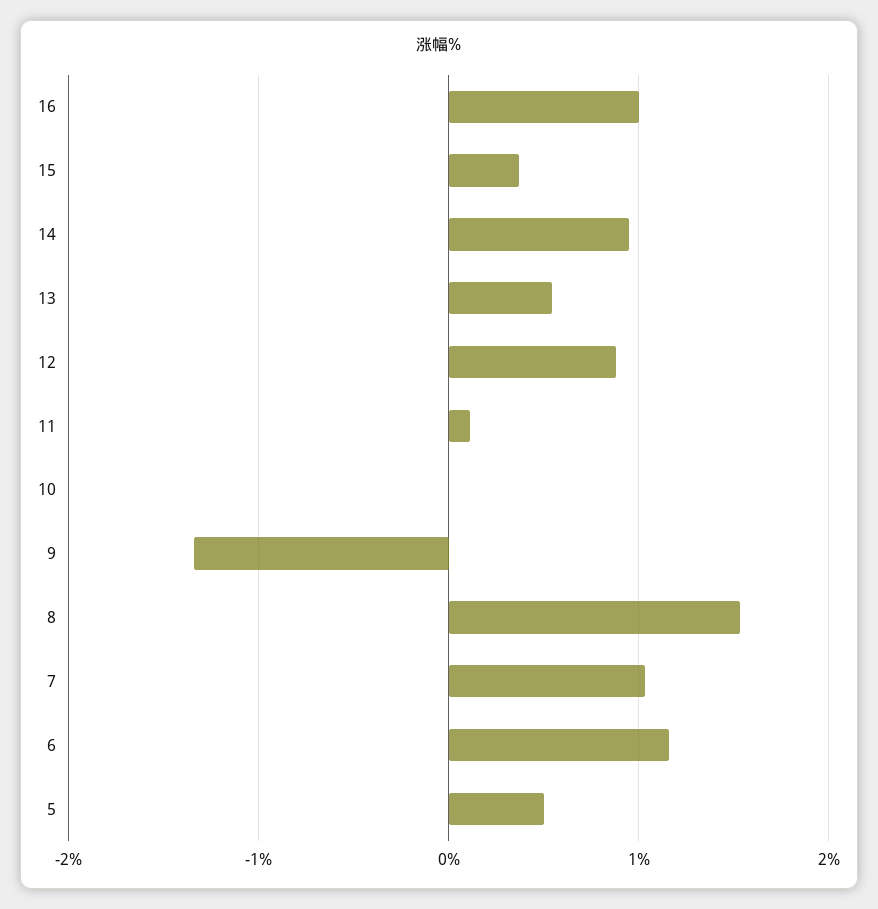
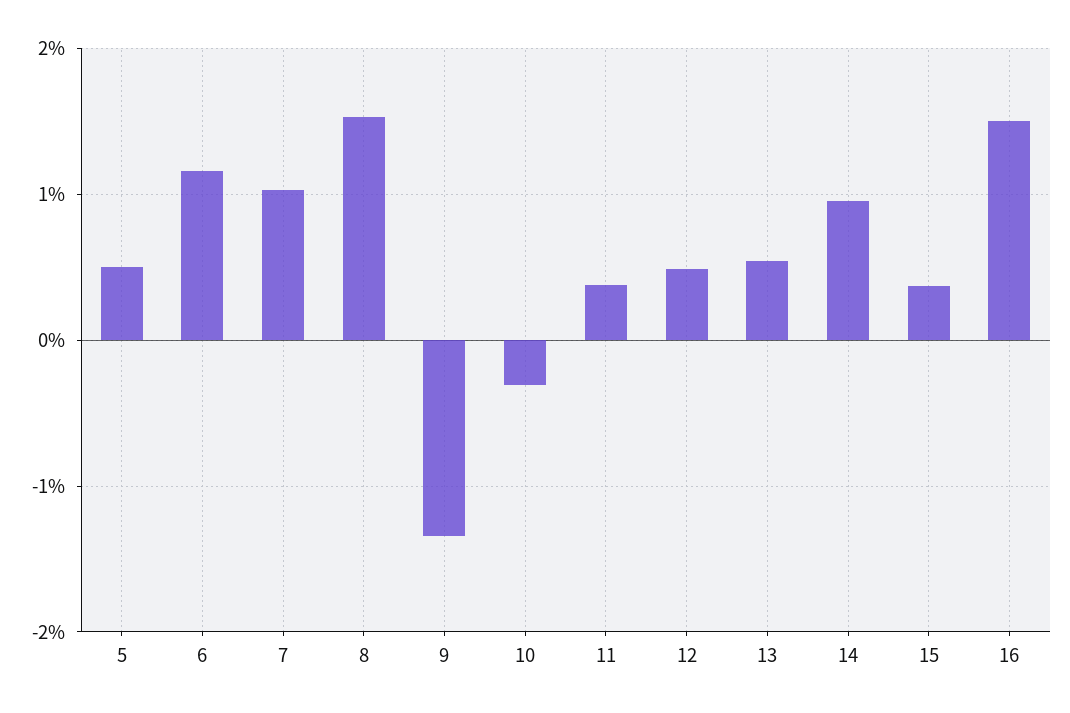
  {
-   "16": 1,
+   "16": 1.5,
    "15": 0.4,
    "14": 1,
    "13": 0.5,
-   "12": 0.9,
+   "12": 0.5,
-   "11": 0.1,
+   "11": 0.4,
-   "10": 0,
+   "10": -0.3,
    "9": -1.3,
    "8": 1.5,
    "7": 1,
    "6": 1.2,
    "5": 0.5
  }

